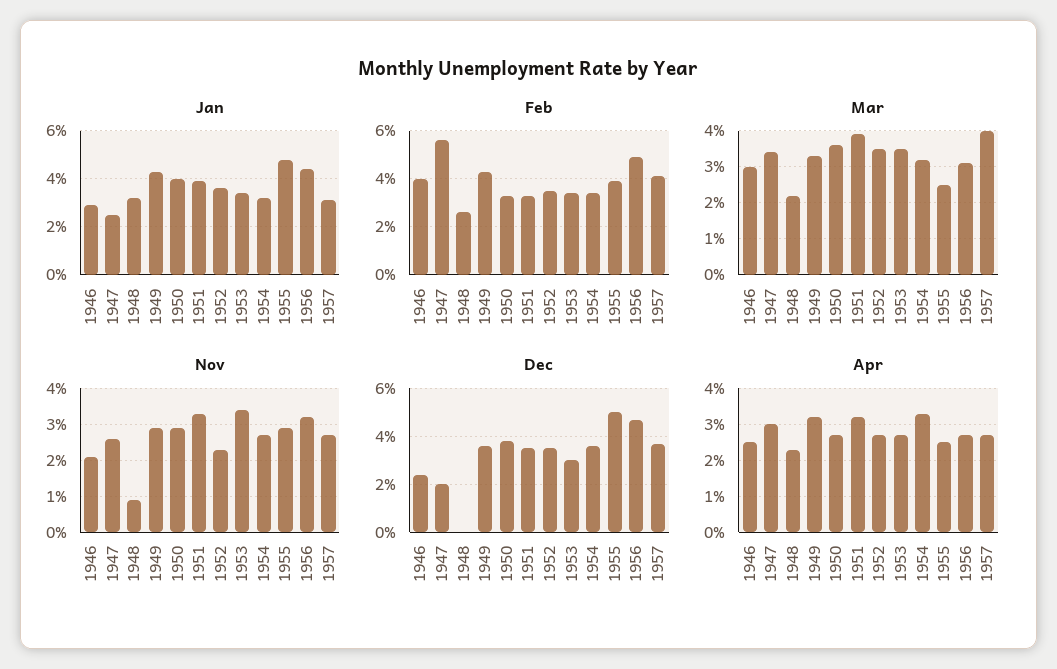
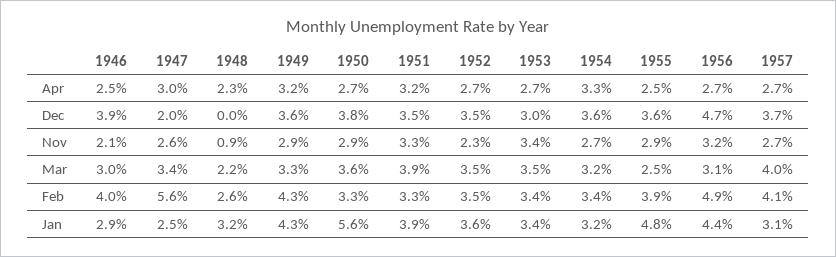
  {
    "Jan": {
      "1946": 2.9,
      "1947": 2.5,
      "1948": 3.2,
      "1949": 4.3,
-     "1950": 4,
+     "1950": 5.6,
      "1951": 3.9,
      "1952": 3.6,
      "1953": 3.4,
      "1954": 3.2,
      "1955": 4.8,
      "1956": 4.4,
      "1957": 3.1
    },
    "Feb": {
      "1946": 4,
      "1947": 5.6,
      "1948": 2.6,
      "1949": 4.3,
      "1950": 3.3,
      "1951": 3.3,
      "1952": 3.5,
      "1953": 3.4,
      "1954": 3.4,
      "1955": 3.9,
      "1956": 4.9,
      "1957": 4.1
    },
    "Mar": {
      "1946": 3,
      "1947": 3.4,
      "1948": 2.2,
      "1949": 3.3,
      "1950": 3.6,
      "1951": 3.9,
      "1952": 3.5,
      "1953": 3.5,
      "1954": 3.2,
      "1955": 2.5,
      "1956": 3.1,
      "1957": 4
    },
    "Nov": {
      "1946": 2.1,
      "1947": 2.6,
      "1948": 0.9,
      "1949": 2.9,
      "1950": 2.9,
      "1951": 3.3,
      "1952": 2.3,
      "1953": 3.4,
      "1954": 2.7,
      "1955": 2.9,
      "1956": 3.2,
      "1957": 2.7
    },
    "Dec": {
-     "1946": 2.5,
+     "1946": 3.9,
      "1947": 2,
      "1948": 0,
      "1949": 3.6,
      "1950": 3.8,
      "1951": 3.5,
      "1952": 3.5,
      "1953": 3,
      "1954": 3.6,
-     "1955": 5,
+     "1955": 3.6,
      "1956": 4.7,
      "1957": 3.7
    },
    "Apr": {
      "1946": 2.5,
      "1947": 3,
      "1948": 2.3,
      "1949": 3.2,
      "1950": 2.7,
      "1951": 3.2,
      "1952": 2.7,
      "1953": 2.7,
      "1954": 3.3,
      "1955": 2.5,
      "1956": 2.7,
      "1957": 2.7
    }
  }

